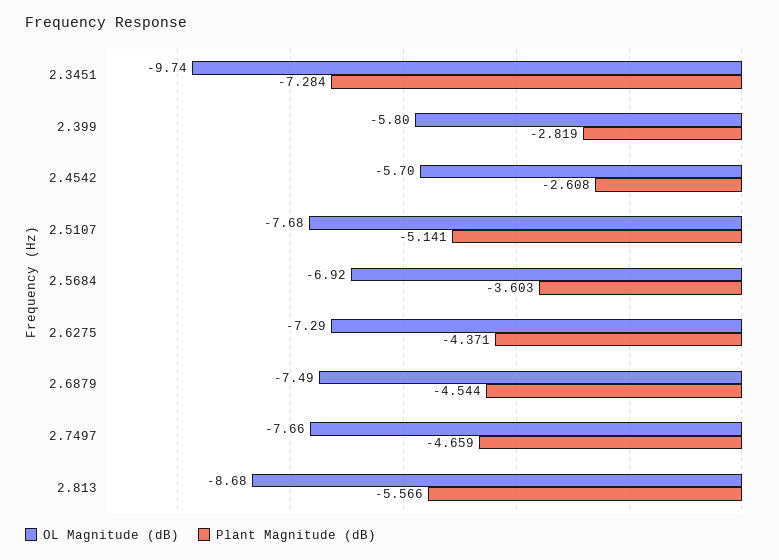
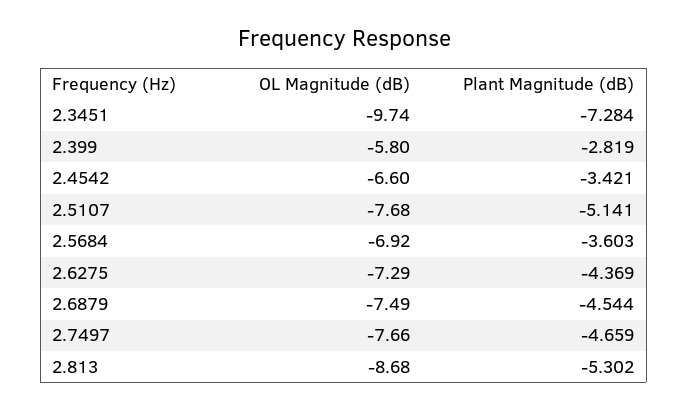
  {
    "OL Magnitude (dB)": {
      "2.3451": -9.74,
      "2.399": -5.8,
-     "2.4542": -5.7,
+     "2.4542": -6.6,
      "2.5107": -7.68,
      "2.5684": -6.92,
      "2.6275": -7.29,
      "2.6879": -7.49,
      "2.7497": -7.66,
      "2.813": -8.68
    },
    "Plant Magnitude (dB)": {
      "2.3451": -7.284,
      "2.399": -2.819,
-     "2.4542": -2.608,
+     "2.4542": -3.421,
      "2.5107": -5.141,
      "2.5684": -3.603,
-     "2.6275": -4.371,
+     "2.6275": -4.369,
      "2.6879": -4.544,
      "2.7497": -4.659,
-     "2.813": -5.566
+     "2.813": -5.302
    }
  }

